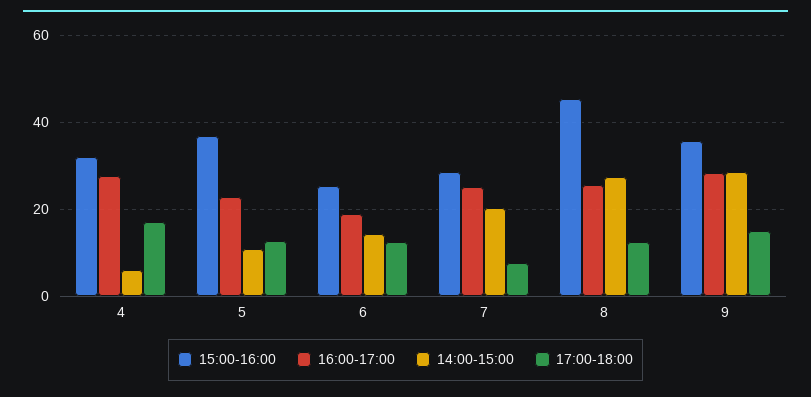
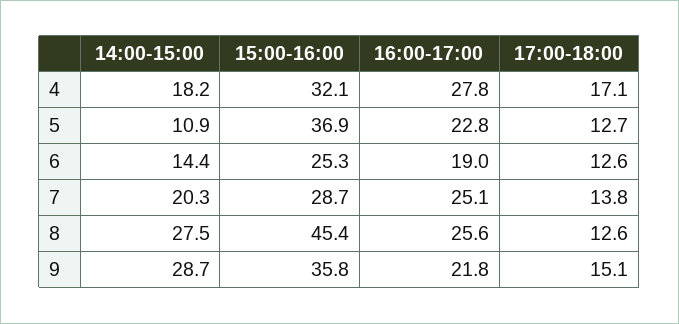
  {
    "15:00-16:00": {
      "4": 32.1,
      "5": 36.9,
      "6": 25.3,
      "7": 28.7,
      "8": 45.4,
      "9": 35.8
    },
    "16:00-17:00": {
      "4": 27.8,
      "5": 22.8,
      "6": 19,
      "7": 25.1,
      "8": 25.6,
-     "9": 28
+     "9": 21.8
    },
    "14:00-15:00": {
-     "4": 6,
+     "4": 18.2,
      "5": 10.9,
      "6": 14.4,
      "7": 20.3,
      "8": 27.5,
      "9": 28.7
    },
    "17:00-18:00": {
      "4": 17.1,
      "5": 12.7,
      "6": 12.6,
-     "7": 8,
+     "7": 13.8,
      "8": 12.6,
      "9": 15.1
    }
  }

